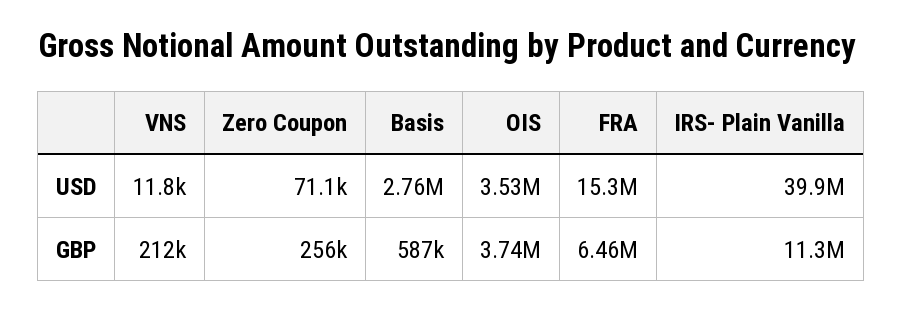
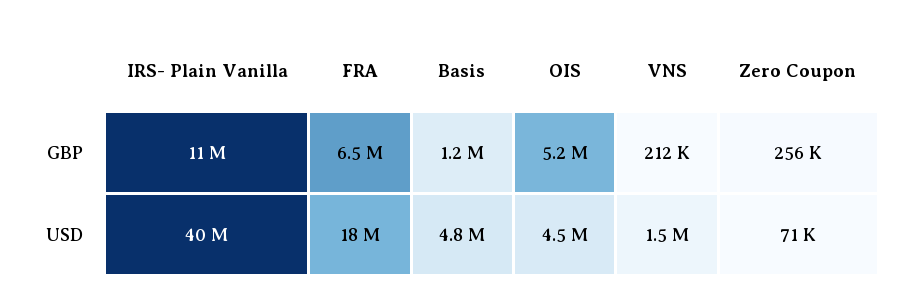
  {
    "VNS": {
-     "USD": 11800,
+     "USD": 1500000,
      "GBP": 212000
    },
    "Zero Coupon": {
      "USD": 71100,
      "GBP": 256000
    },
    "Basis": {
-     "USD": 2760000,
+     "USD": 4800000,
-     "GBP": 587000
+     "GBP": 1200000
    },
    "OIS": {
-     "USD": 3530000,
+     "USD": 4500000,
-     "GBP": 3740000
+     "GBP": 5200000
    },
    "FRA": {
-     "USD": 15300000,
+     "USD": 18000000,
      "GBP": 6460000
    },
    "IRS- Plain Vanilla": {
      "USD": 39900000,
      "GBP": 11300000
    }
  }

